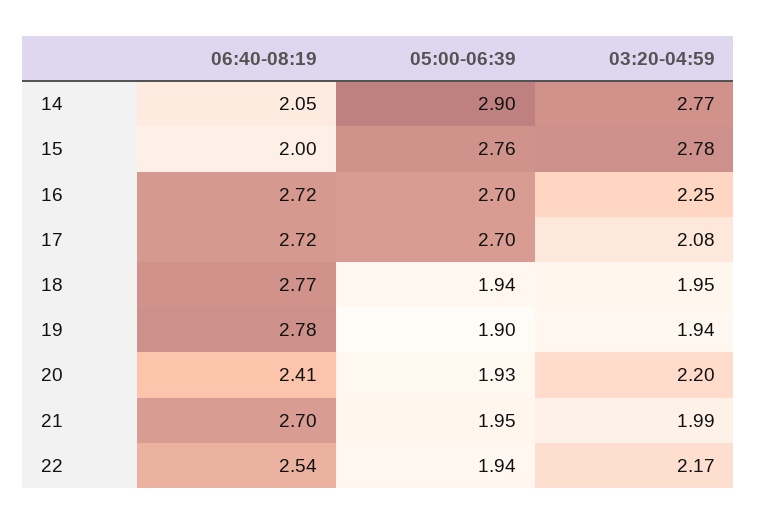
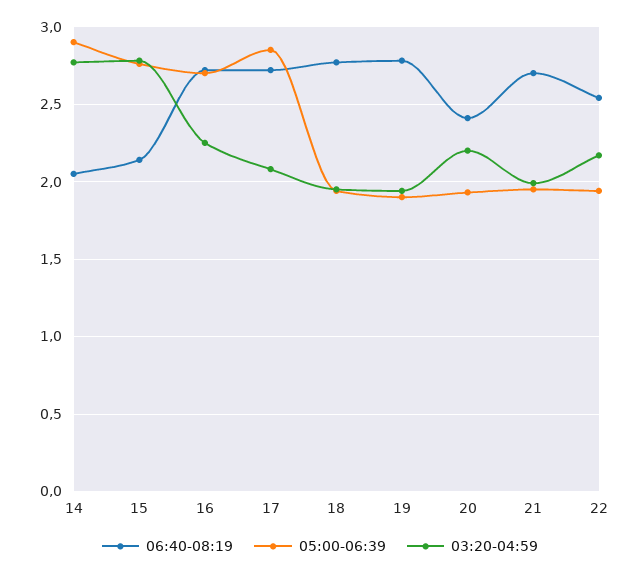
  {
    "06:40-08:19": {
      "14": 2.05,
-     "15": 2,
+     "15": 2.15,
      "16": 2.72,
      "17": 2.72,
      "18": 2.77,
      "19": 2.78,
      "20": 2.41,
      "21": 2.7,
      "22": 2.54
    },
    "05:00-06:39": {
      "14": 2.9,
      "15": 2.76,
      "16": 2.7,
-     "17": 2.7,
+     "17": 2.85,
      "18": 1.94,
      "19": 1.9,
      "20": 1.93,
      "21": 1.95,
      "22": 1.94
    },
    "03:20-04:59": {
      "14": 2.77,
      "15": 2.78,
      "16": 2.25,
      "17": 2.08,
      "18": 1.95,
      "19": 1.94,
      "20": 2.2,
      "21": 1.99,
      "22": 2.17
    }
  }

